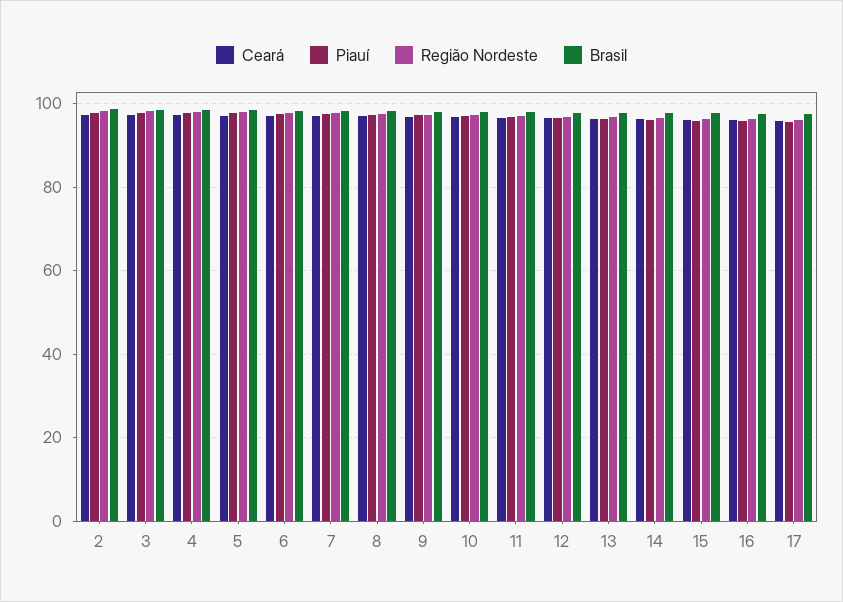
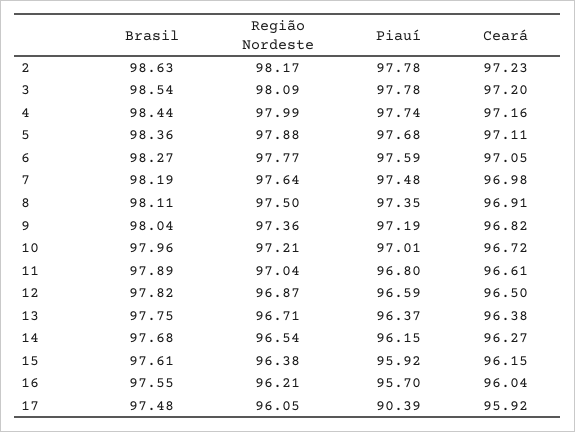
  {
    "Ceará": {
      "2": 97.23,
      "3": 97.2,
      "4": 97.16,
      "5": 97.11,
      "6": 97.05,
      "7": 96.98,
      "8": 96.91,
      "9": 96.82,
      "10": 96.72,
      "11": 96.61,
      "12": 96.5,
      "13": 96.38,
      "14": 96.27,
      "15": 96.15,
      "16": 96.04,
      "17": 95.92
    },
    "Piauí": {
      "2": 97.78,
      "3": 97.78,
      "4": 97.74,
      "5": 97.68,
      "6": 97.59,
      "7": 97.48,
      "8": 97.35,
      "9": 97.19,
      "10": 97.01,
      "11": 96.8,
      "12": 96.59,
      "13": 96.37,
      "14": 96.15,
      "15": 95.92,
      "16": 95.7,
-     "17": 96
+     "17": 90.39
    },
    "Região Nordeste": {
      "2": 98.17,
      "3": 98.09,
      "4": 97.99,
      "5": 97.88,
      "6": 97.77,
      "7": 97.64,
      "8": 97.5,
      "9": 97.36,
      "10": 97.21,
      "11": 97.04,
      "12": 96.87,
      "13": 96.71,
      "14": 96.54,
      "15": 96.38,
      "16": 96.21,
      "17": 96.05
    },
    "Brasil": {
      "2": 98.63,
      "3": 98.54,
      "4": 98.44,
      "5": 98.36,
      "6": 98.27,
      "7": 98.19,
      "8": 98.11,
      "9": 98.04,
      "10": 97.96,
      "11": 97.89,
      "12": 97.82,
      "13": 97.75,
      "14": 97.68,
      "15": 97.61,
      "16": 97.55,
      "17": 97.48
    }
  }

